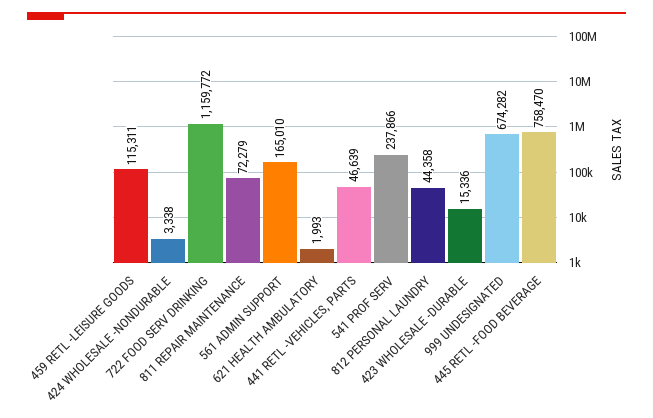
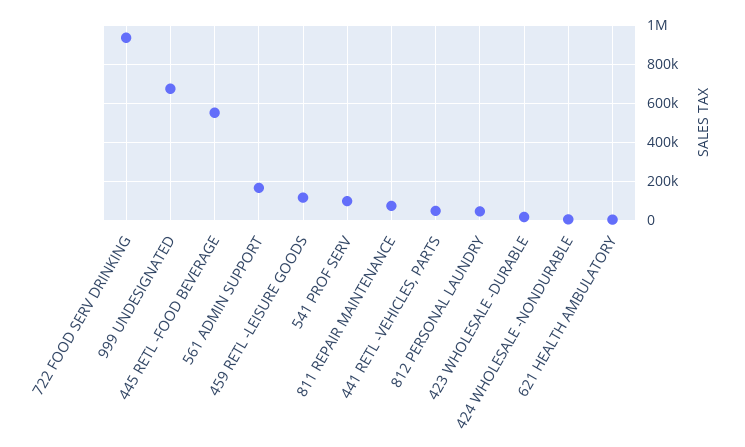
  {
    "459 RETL -LEISURE GOODS": 115311,
    "424 WHOLESALE -NONDURABLE": 3338,
-   "722 FOOD SERV DRINKING": 1159772,
+   "722 FOOD SERV DRINKING": 950000,
    "811 REPAIR MAINTENANCE": 72279,
    "561 ADMIN SUPPORT": 165010,
    "621 HEALTH AMBULATORY": 1993,
    "441 RETL -VEHICLES, PARTS": 46639,
-   "541 PROF SERV": 237866,
+   "541 PROF SERV": 100000,
    "812 PERSONAL LAUNDRY": 44358,
    "423 WHOLESALE -DURABLE": 15336,
    "999 UNDESIGNATED": 674282,
-   "445 RETL -FOOD BEVERAGE": 758470
+   "445 RETL -FOOD BEVERAGE": 550000
  }

